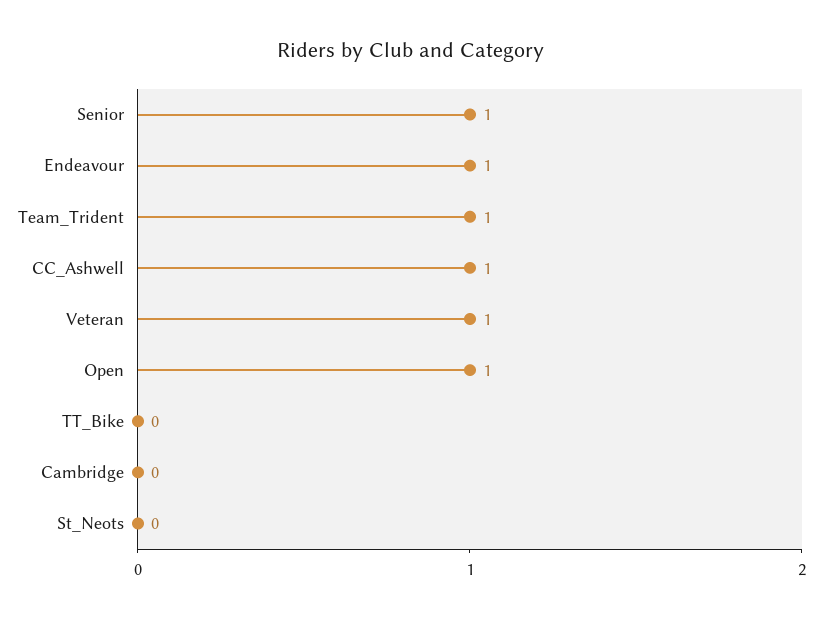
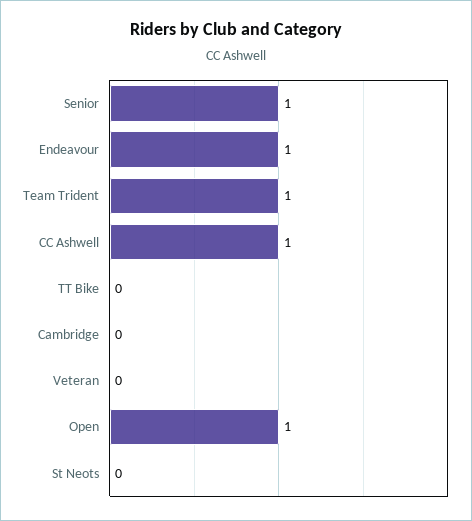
  {
    "Senior": 1,
    "Endeavour": 1,
    "Team_Trident": 1,
    "CC_Ashwell": 1,
-   "Veteran": 1,
+   "Veteran": 0,
    "Open": 1,
    "TT_Bike": 0,
    "Cambridge": 0,
    "St_Neots": 0
  }

